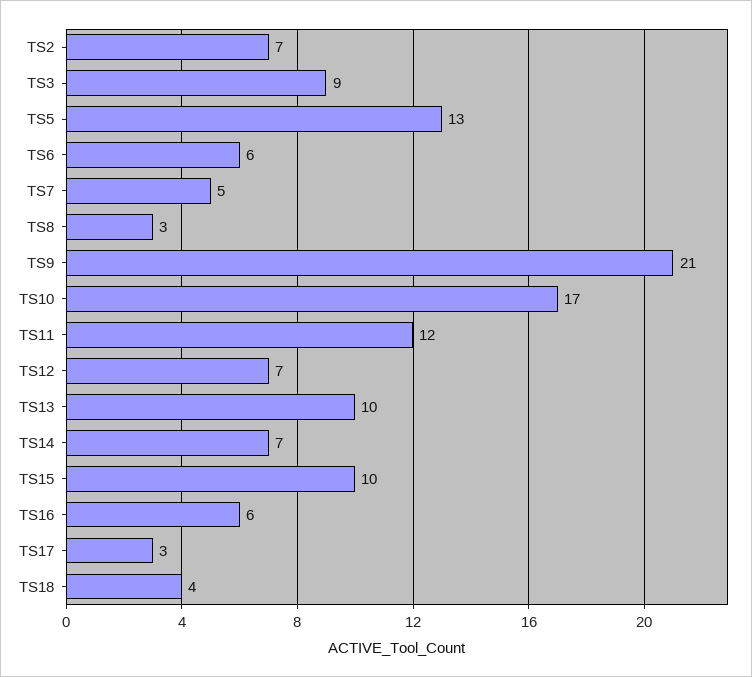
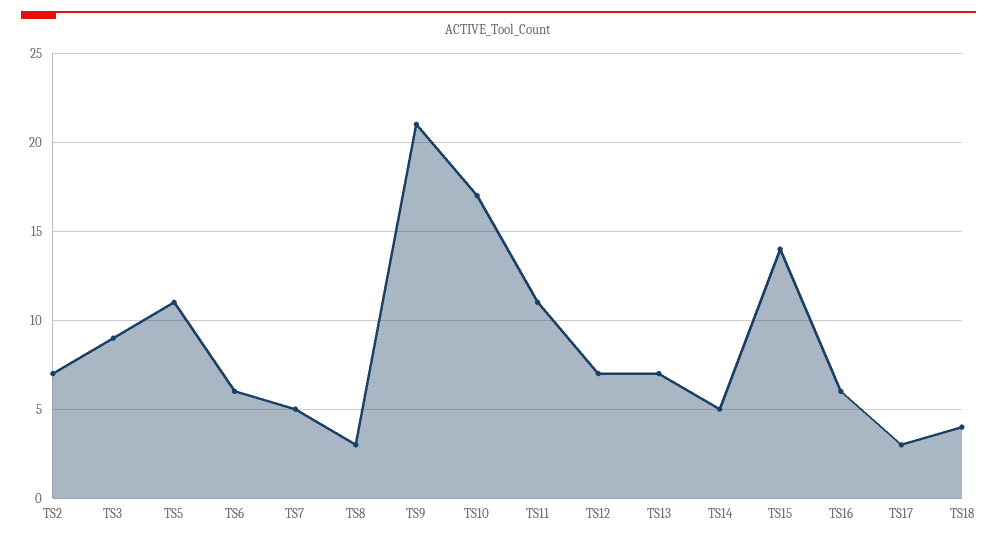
  {
    "TS2": 7,
    "TS3": 9,
-   "TS5": 13,
+   "TS5": 11,
    "TS6": 6,
    "TS7": 5,
    "TS8": 3,
    "TS9": 21,
    "TS10": 17,
-   "TS11": 12,
+   "TS11": 11,
    "TS12": 7,
-   "TS13": 10,
+   "TS13": 7,
-   "TS14": 7,
+   "TS14": 5,
-   "TS15": 10,
+   "TS15": 14,
    "TS16": 6,
    "TS17": 3,
    "TS18": 4
  }

